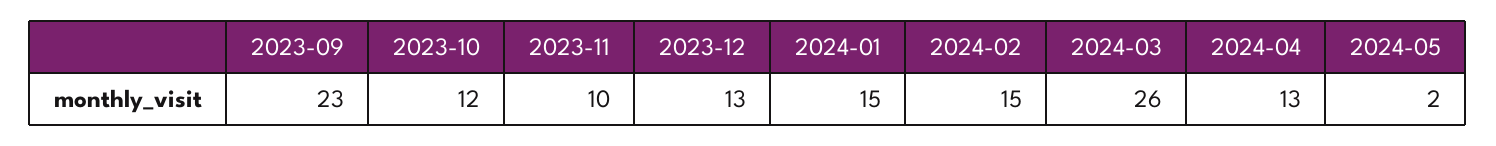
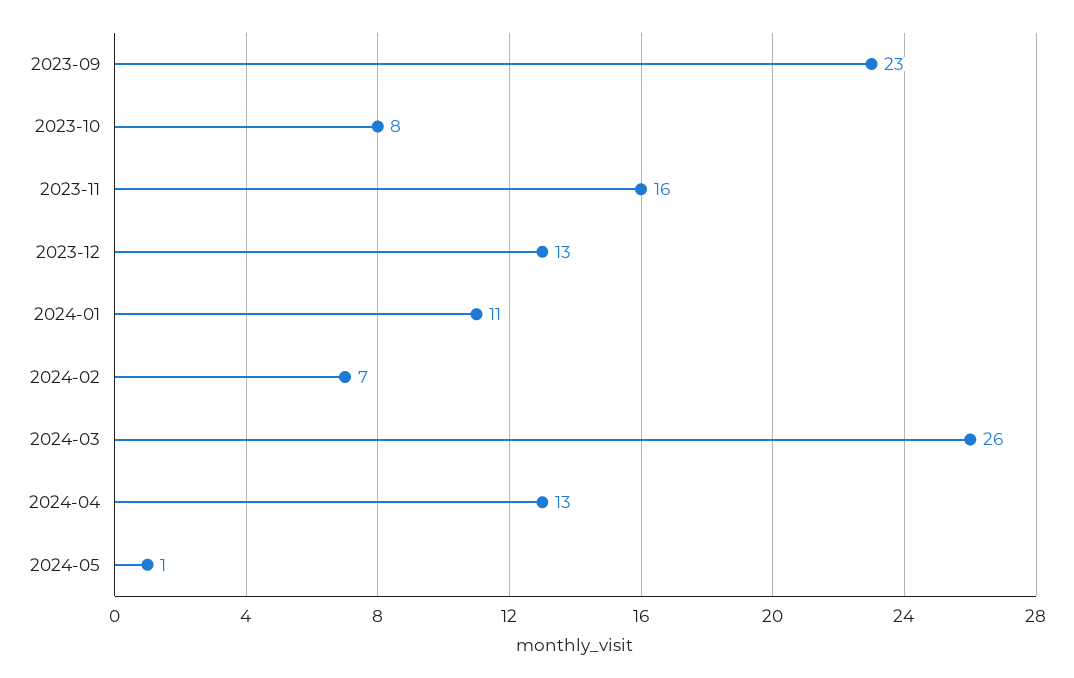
  {
    "2023-09": 23,
-   "2023-10": 12,
+   "2023-10": 8,
-   "2023-11": 10,
+   "2023-11": 16,
    "2023-12": 13,
-   "2024-01": 15,
+   "2024-01": 11,
-   "2024-02": 15,
+   "2024-02": 7,
    "2024-03": 26,
    "2024-04": 13,
-   "2024-05": 2
+   "2024-05": 1
  }

